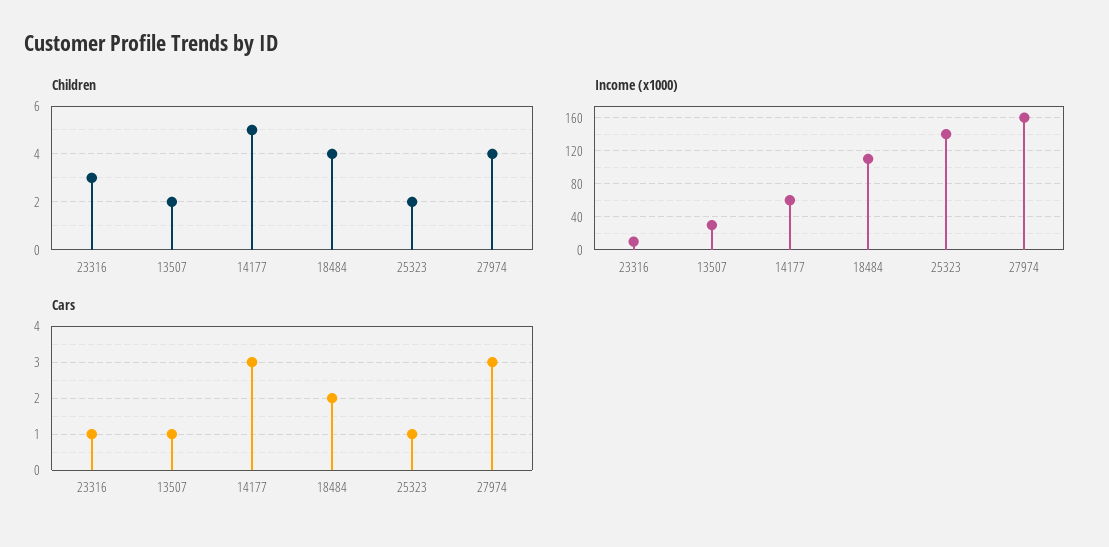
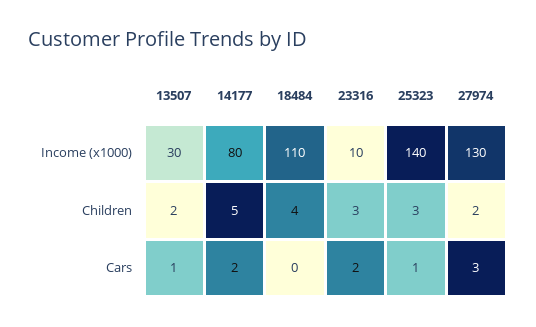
  {
    "Children": {
      "23316": 3,
      "13507": 2,
      "14177": 5,
      "18484": 4,
-     "25323": 2,
+     "25323": 3,
-     "27974": 4
+     "27974": 2
    },
    "Income (x1000)": {
      "23316": 10,
      "13507": 30,
-     "14177": 60,
+     "14177": 80,
      "18484": 110,
      "25323": 140,
-     "27974": 160
+     "27974": 130
    },
    "Cars": {
-     "23316": 1,
+     "23316": 2,
      "13507": 1,
-     "14177": 3,
+     "14177": 2,
-     "18484": 2,
+     "18484": 0,
      "25323": 1,
      "27974": 3
    }
  }

